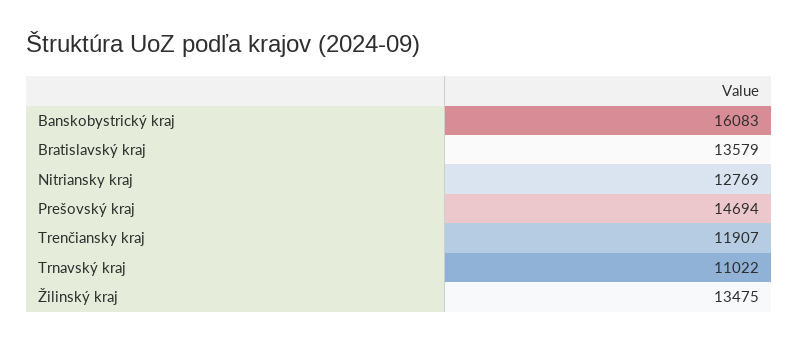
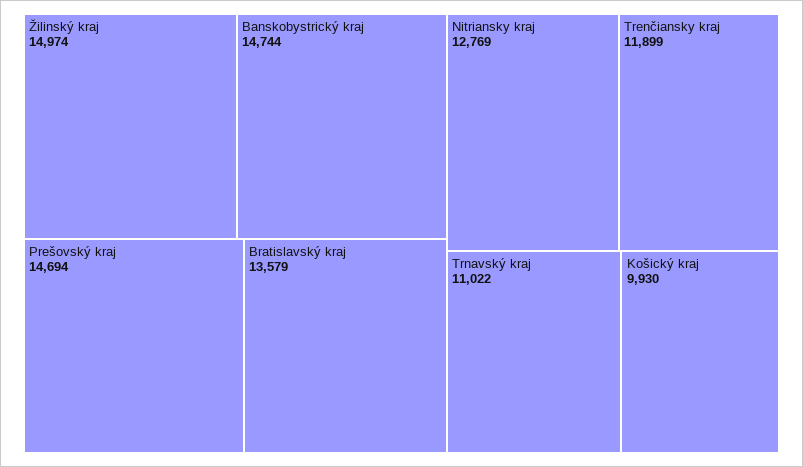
  {
-   "Banskobystrický kraj": 16083,
+   "Banskobystrický kraj": 14744,
    "Bratislavský kraj": 13579,
    "Nitriansky kraj": 12769,
    "Prešovský kraj": 14694,
-   "Trenčiansky kraj": 11907,
+   "Trenčiansky kraj": 11899,
    "Trnavský kraj": 11022,
-   "Žilinský kraj": 13475
+   "Žilinský kraj": 14974,
+   "Košický kraj": 9930
  }

